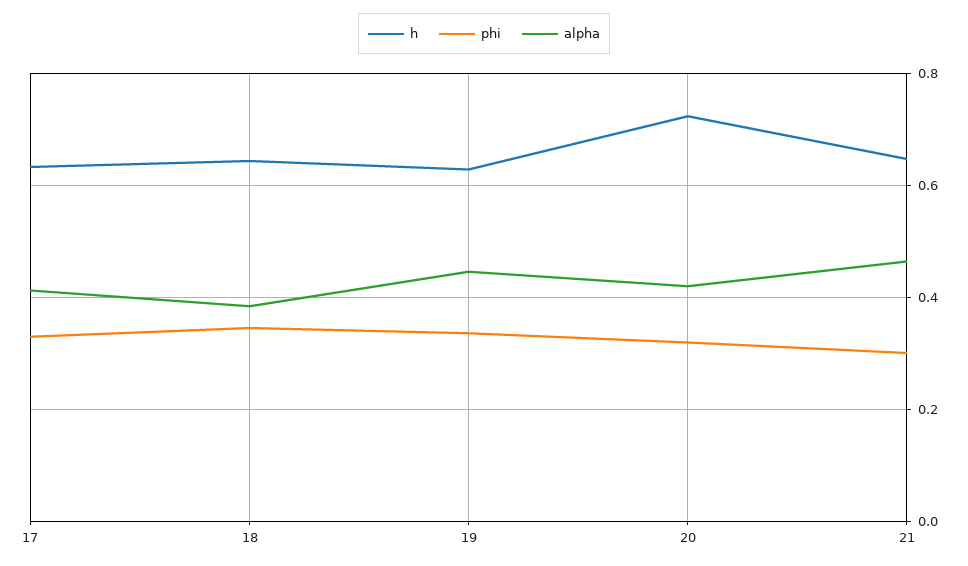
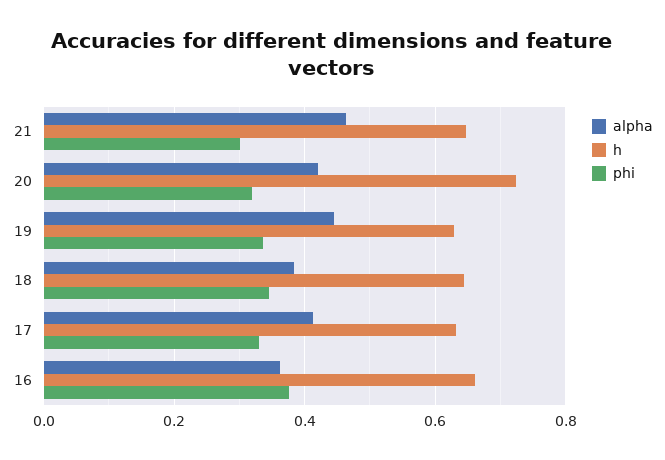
  {
    "h": {
      "17": 0.64,
      "18": 0.64,
      "19": 0.62,
      "20": 0.72,
-     "21": 0.64
+     "21": 0.64,
+     "16": 0.66
    },
    "phi": {
      "17": 0.32,
      "18": 0.34,
      "19": 0.34,
      "20": 0.32,
-     "21": 0.3
+     "21": 0.3,
+     "16": 0.38
    },
    "alpha": {
      "17": 0.42,
      "18": 0.38,
      "19": 0.44,
      "20": 0.42,
-     "21": 0.46
+     "21": 0.46,
+     "16": 0.36
    }
  }

